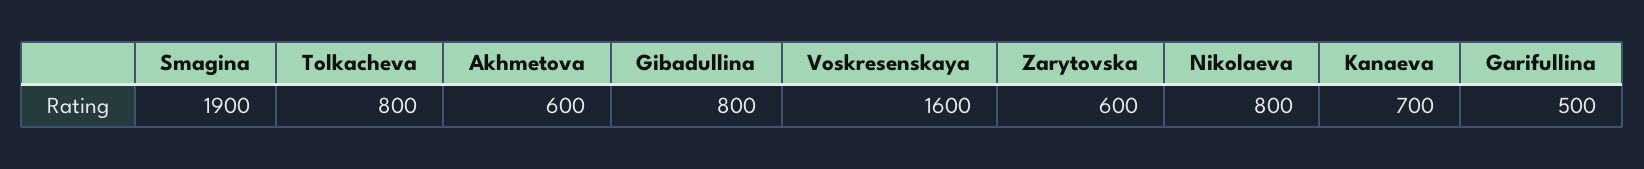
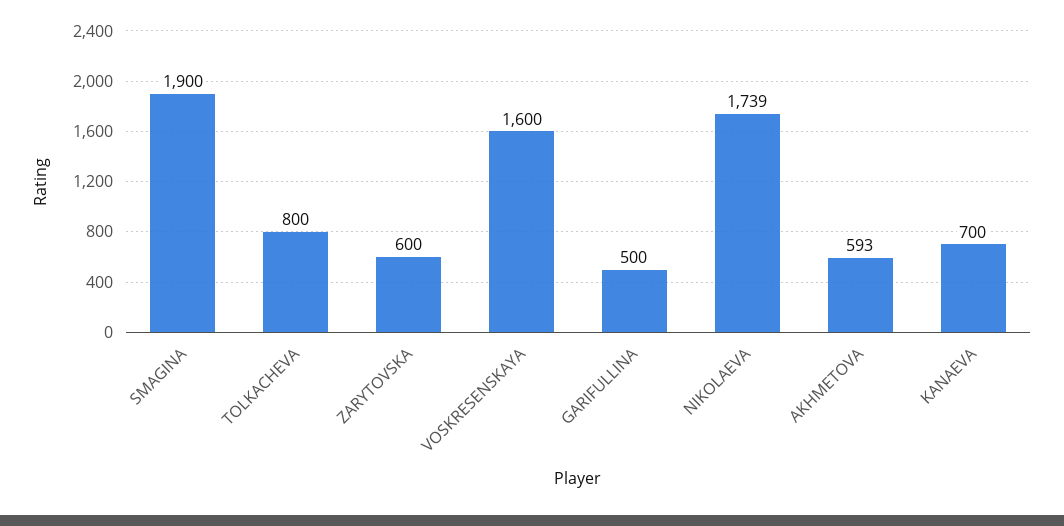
  {
    "Smagina": 1900,
    "Tolkacheva": 800,
-   "Akhmetova": 600,
+   "Akhmetova": 593,
-   "Gibadullina": 800,
    "Voskresenskaya": 1600,
    "Zarytovska": 600,
-   "Nikolaeva": 800,
+   "Nikolaeva": 1739,
    "Kanaeva": 700,
    "Garifullina": 500
  }

